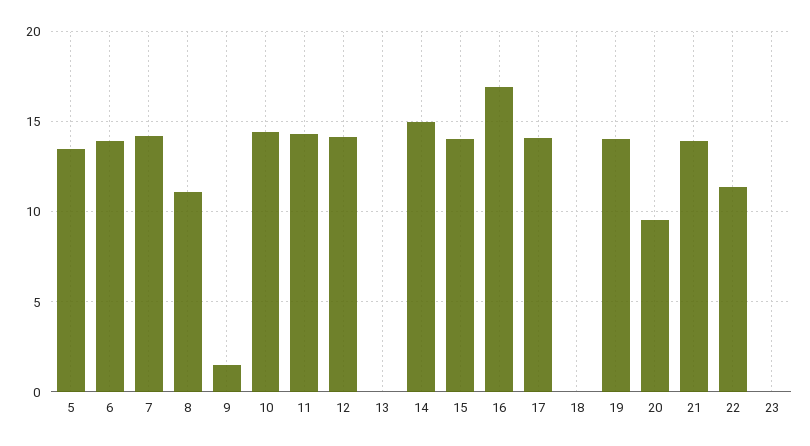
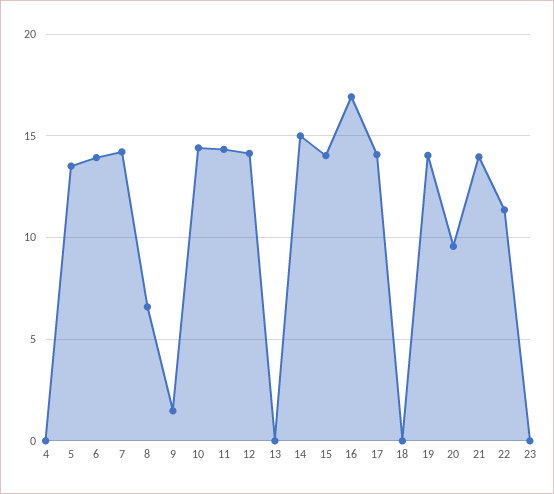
  {
    "5": 13.5,
    "6": 14,
    "7": 14,
-   "8": 11,
+   "8": 6.5,
    "9": 1.5,
    "10": 14.5,
    "11": 14.5,
    "12": 14,
    "13": 0,
    "14": 15,
    "15": 14,
    "16": 17,
    "17": 14,
    "18": 0,
    "19": 14,
    "20": 9.5,
    "21": 14,
    "22": 11.5,
-   "23": 0
+   "23": 0,
+   "4": 0
  }

